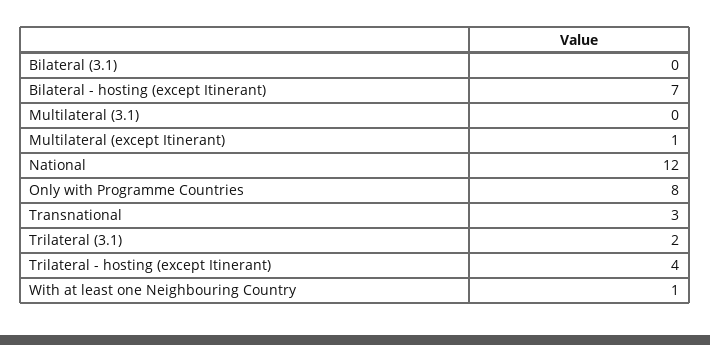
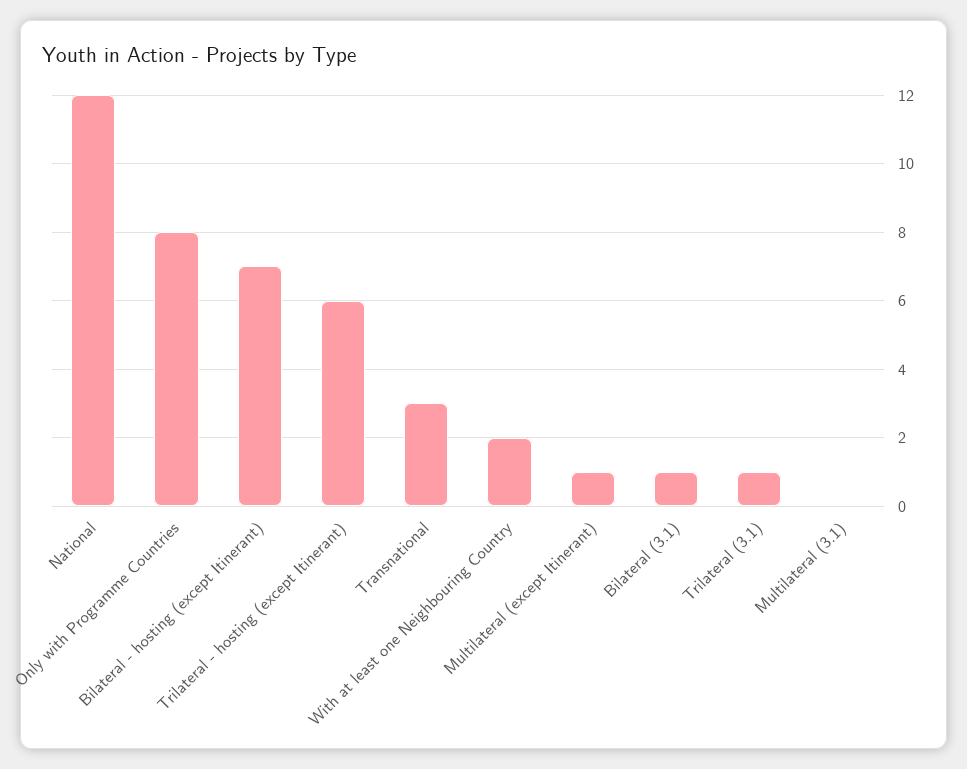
  {
-   "Bilateral (3.1)": 0,
+   "Bilateral (3.1)": 1,
    "Bilateral - hosting (except Itinerant)": 7,
    "Multilateral (3.1)": 0,
    "Multilateral (except Itinerant)": 1,
    "National": 12,
    "Only with Programme Countries": 8,
    "Transnational": 3,
-   "Trilateral (3.1)": 2,
+   "Trilateral (3.1)": 1,
-   "Trilateral - hosting (except Itinerant)": 4,
+   "Trilateral - hosting (except Itinerant)": 6,
-   "With at least one Neighbouring Country": 1
+   "With at least one Neighbouring Country": 2
  }

